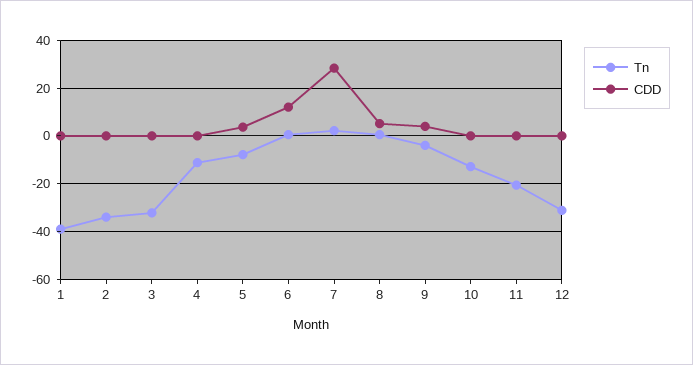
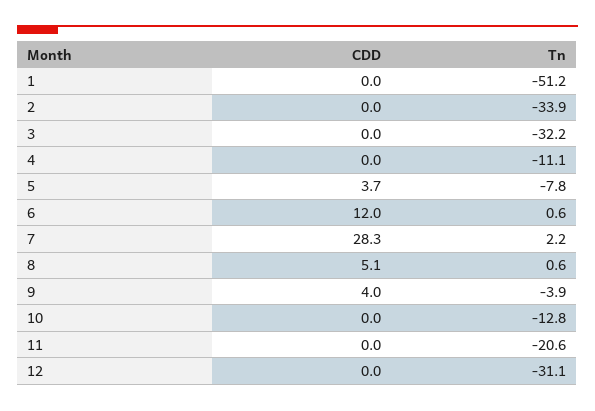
  {
    "Tn": {
-     "1": -40,
+     "1": -51.2,
      "2": -33.9,
      "3": -32.2,
      "4": -11.1,
      "5": -7.8,
      "6": 0.6,
      "7": 2.2,
      "8": 0.6,
      "9": -3.9,
      "10": -12.8,
      "11": -20.6,
      "12": -31.1
    },
    "CDD": {
      "1": 0,
      "2": 0,
      "3": 0,
      "4": 0,
      "5": 3.7,
      "6": 12,
      "7": 28.3,
      "8": 5.1,
      "9": 4,
      "10": 0,
      "11": 0,
      "12": 0
    }
  }

